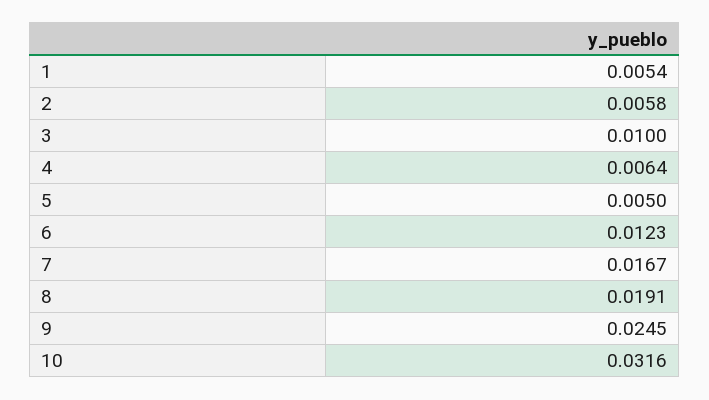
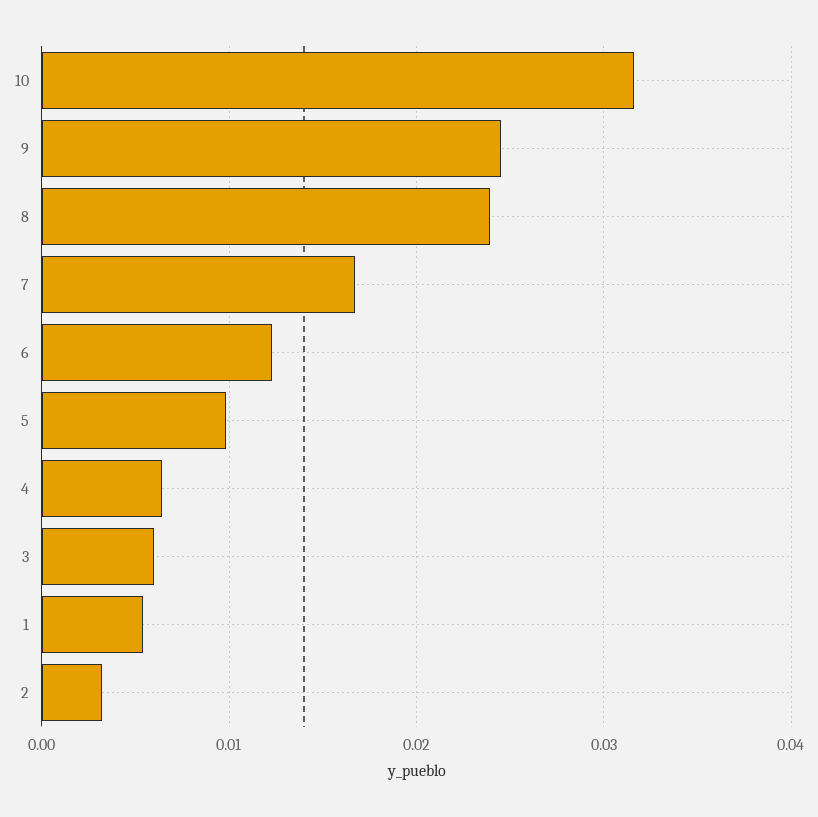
  {
    "1": 0.0054,
-   "2": 0.0058,
+   "2": 0.003,
-   "3": 0.01,
+   "3": 0.006,
    "4": 0.0064,
-   "5": 0.005,
+   "5": 0.01,
    "6": 0.0123,
    "7": 0.0167,
-   "8": 0.0191,
+   "8": 0.024,
    "9": 0.0245,
    "10": 0.0316
  }

